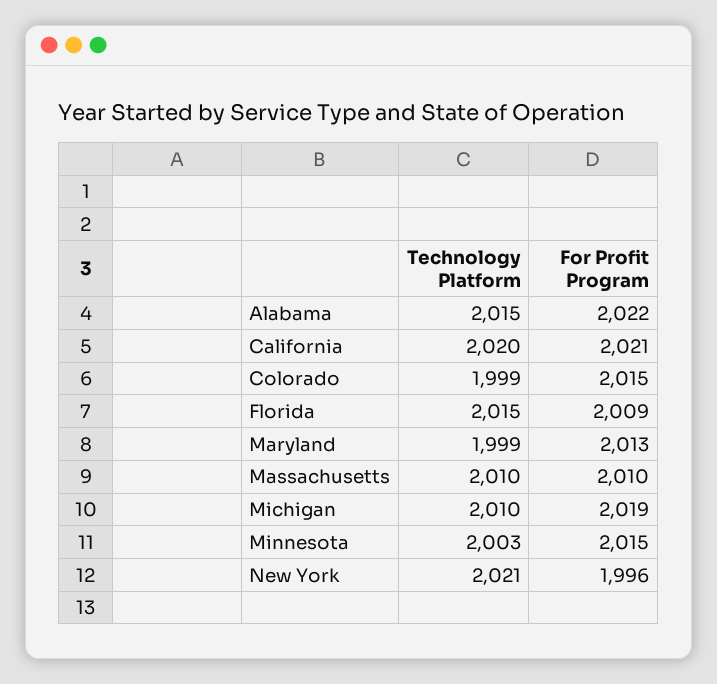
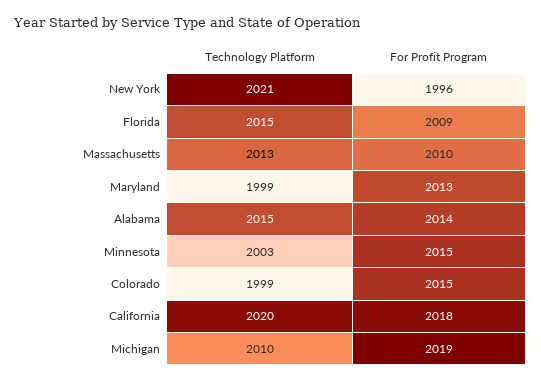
  {
    "Technology Platform": {
      "Alabama": 2015,
      "California": 2020,
      "Colorado": 1999,
      "Florida": 2015,
      "Maryland": 1999,
-     "Massachusetts": 2010,
+     "Massachusetts": 2013,
      "Michigan": 2010,
      "Minnesota": 2003,
      "New York": 2021
    },
    "For Profit Program": {
-     "Alabama": 2022,
+     "Alabama": 2014,
-     "California": 2021,
+     "California": 2018,
      "Colorado": 2015,
      "Florida": 2009,
      "Maryland": 2013,
      "Massachusetts": 2010,
      "Michigan": 2019,
      "Minnesota": 2015,
      "New York": 1996
    }
  }

